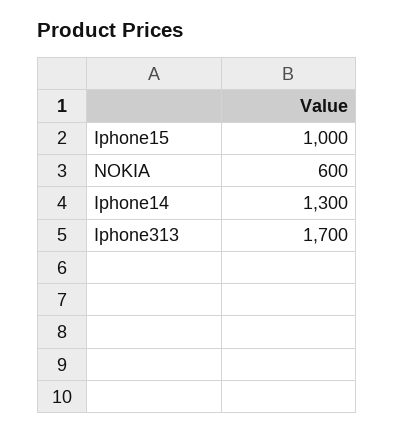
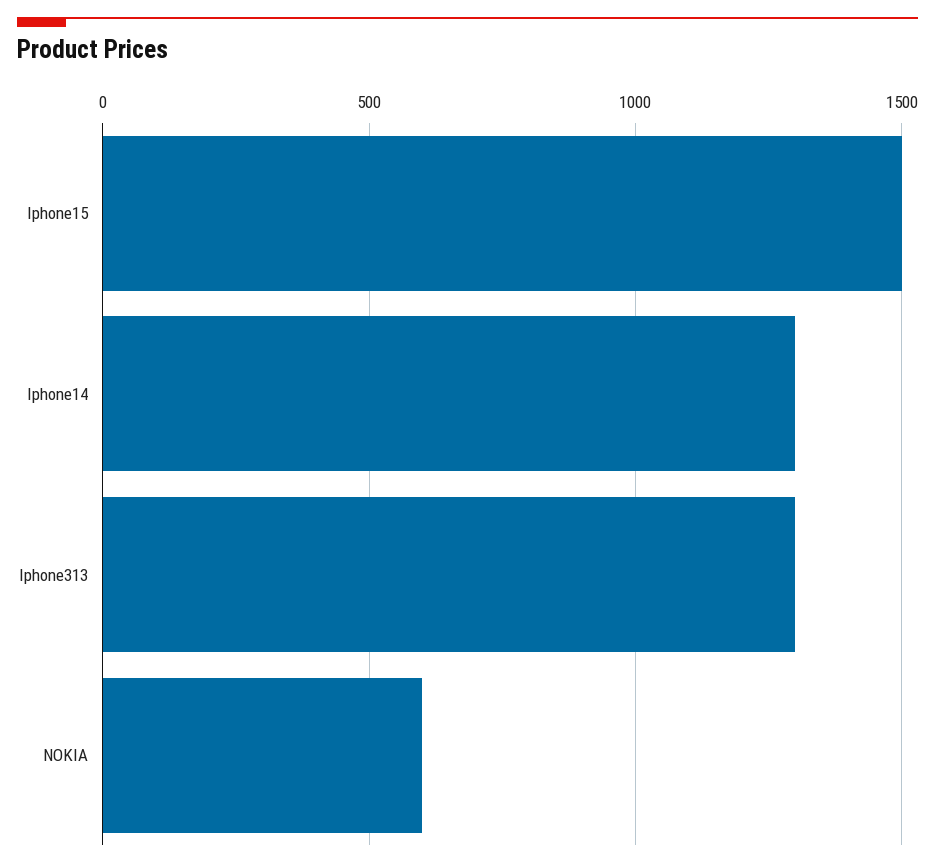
  {
-   "Iphone15": 1000,
+   "Iphone15": 1500,
    "NOKIA": 600,
    "Iphone14": 1300,
-   "Iphone313": 1700
+   "Iphone313": 1300
  }

